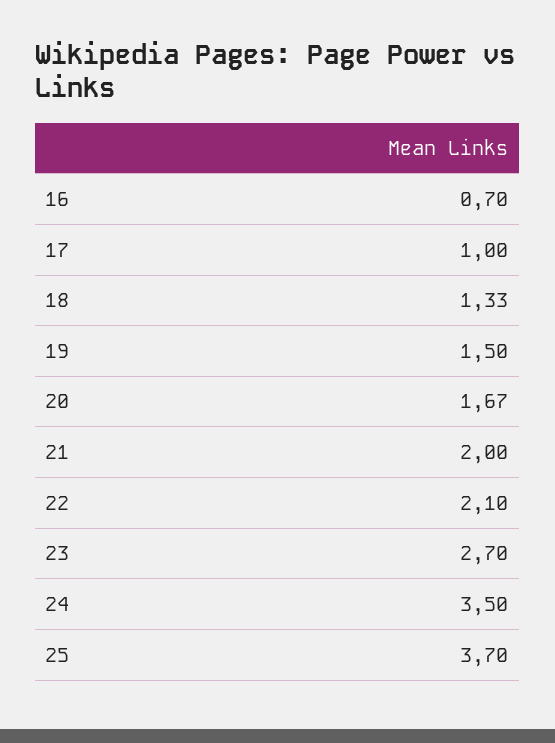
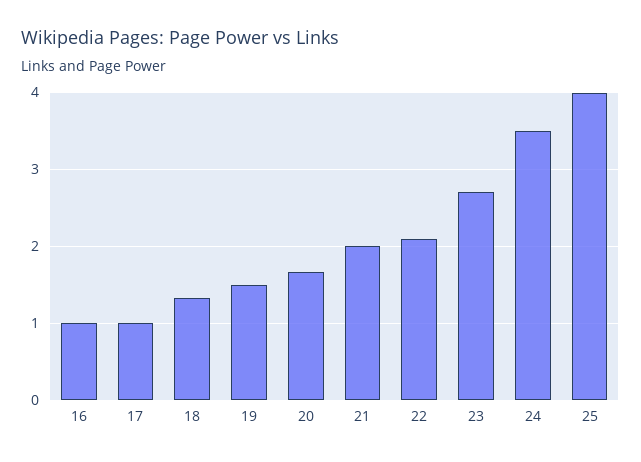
  {
-   "16": 0.7,
+   "16": 1,
    "17": 1,
    "18": 1.33,
    "19": 1.5,
    "20": 1.67,
    "21": 2,
    "22": 2.1,
    "23": 2.7,
    "24": 3.5,
-   "25": 3.7
+   "25": 4
  }

